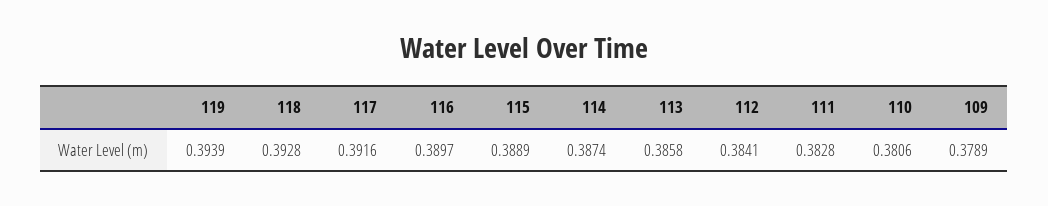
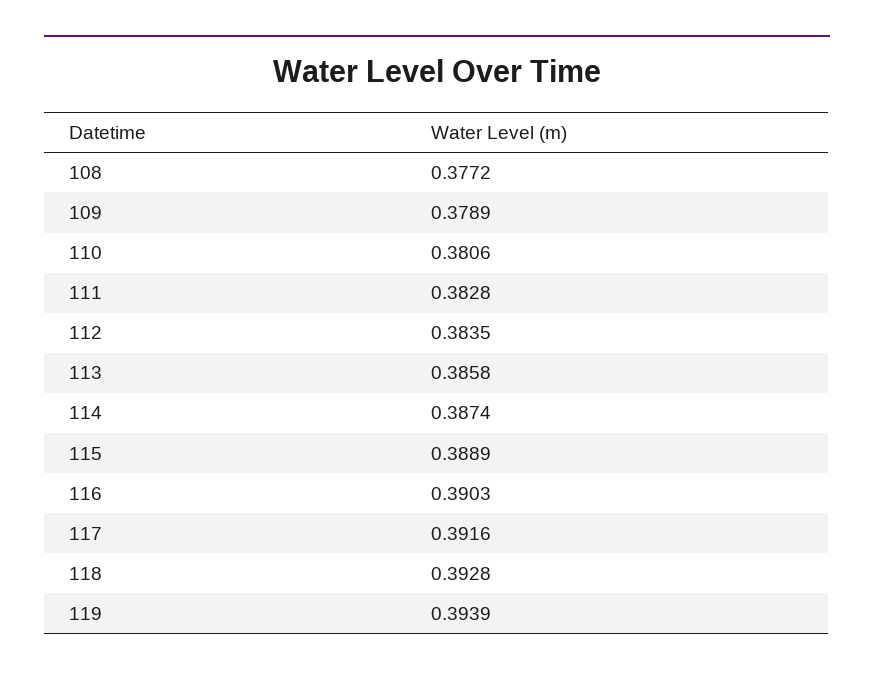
  {
    "119": 0.3939,
    "118": 0.3928,
    "117": 0.3916,
-   "116": 0.3897,
+   "116": 0.3903,
    "115": 0.3889,
    "114": 0.3874,
    "113": 0.3858,
-   "112": 0.3841,
+   "112": 0.3835,
    "111": 0.3828,
    "110": 0.3806,
-   "109": 0.3789
+   "109": 0.3789,
+   "108": 0.3772
  }

